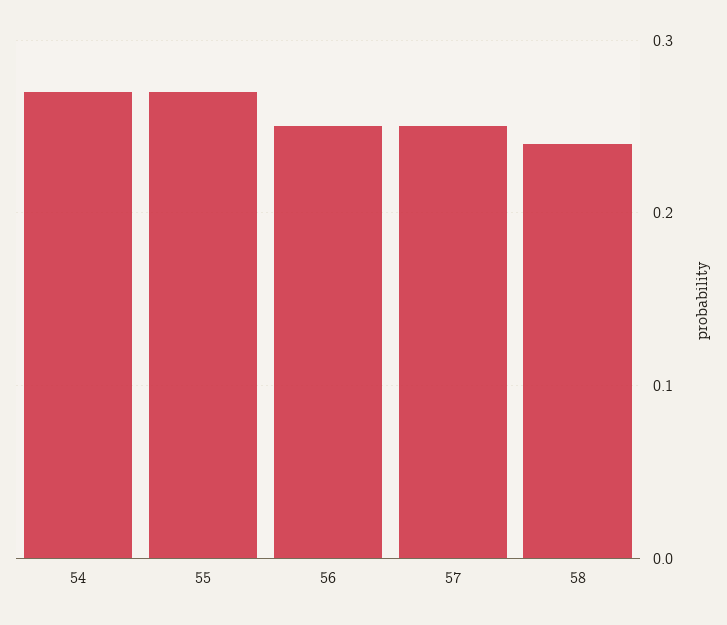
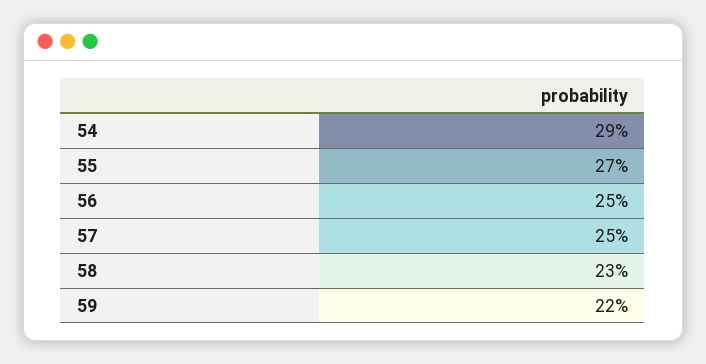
  {
-   "54": 0.27,
+   "54": 0.29,
    "55": 0.27,
    "56": 0.25,
    "57": 0.25,
-   "58": 0.24
+   "58": 0.23,
+   "59": 0.22
  }

